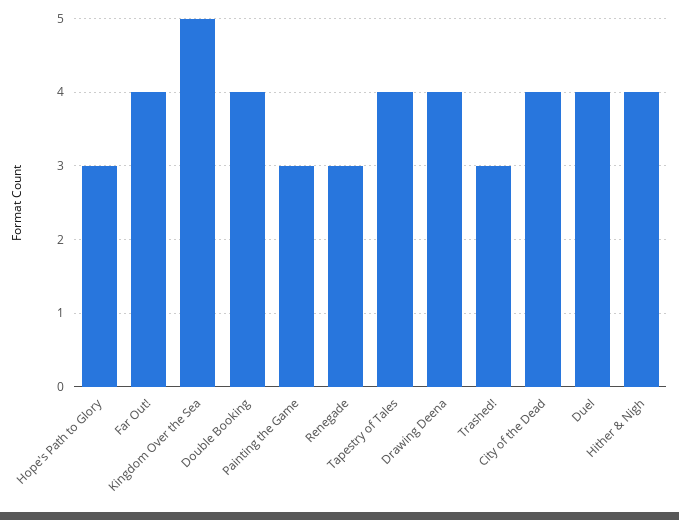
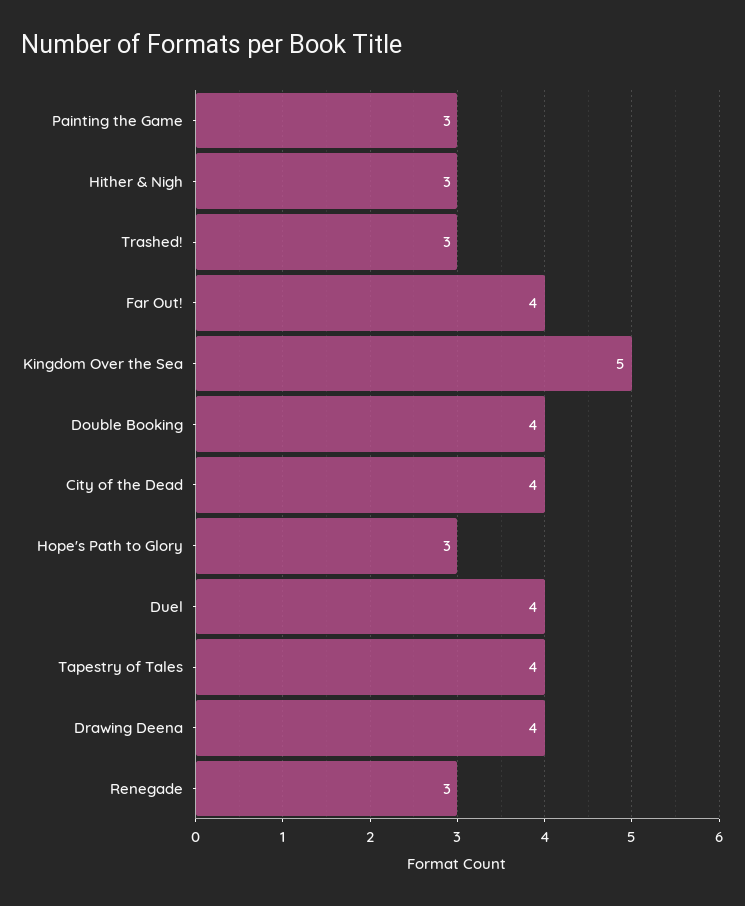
  {
    "Hope's Path to Glory": 3,
    "Far Out!": 4,
    "Kingdom Over the Sea": 5,
    "Double Booking": 4,
    "Painting the Game": 3,
    "Renegade": 3,
    "Tapestry of Tales": 4,
    "Drawing Deena": 4,
    "Trashed!": 3,
    "City of the Dead": 4,
    "Duel": 4,
-   "Hither & Nigh": 4
+   "Hither & Nigh": 3
  }

